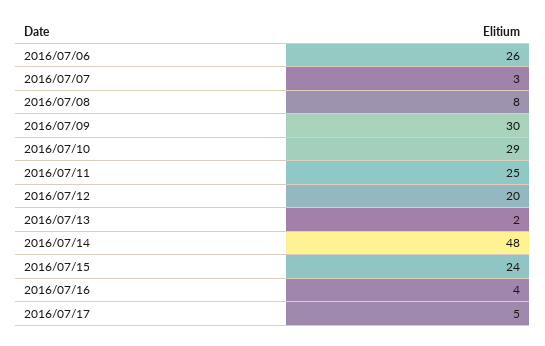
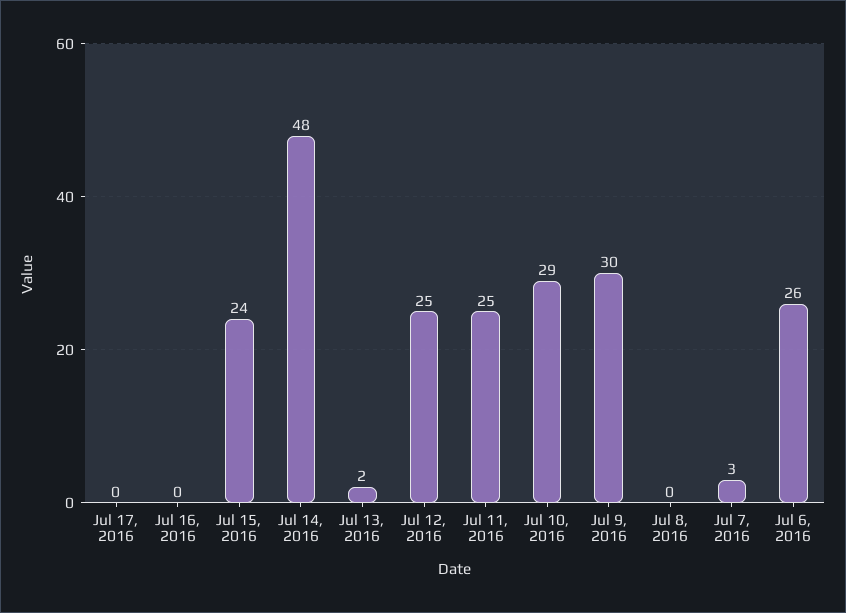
  {
    "2016/07/06": 26,
    "2016/07/07": 3,
-   "2016/07/08": 8,
+   "2016/07/08": 0,
    "2016/07/09": 30,
    "2016/07/10": 29,
    "2016/07/11": 25,
-   "2016/07/12": 20,
+   "2016/07/12": 25,
    "2016/07/13": 2,
    "2016/07/14": 48,
    "2016/07/15": 24,
-   "2016/07/16": 4,
+   "2016/07/16": 0,
-   "2016/07/17": 5
+   "2016/07/17": 0
  }

